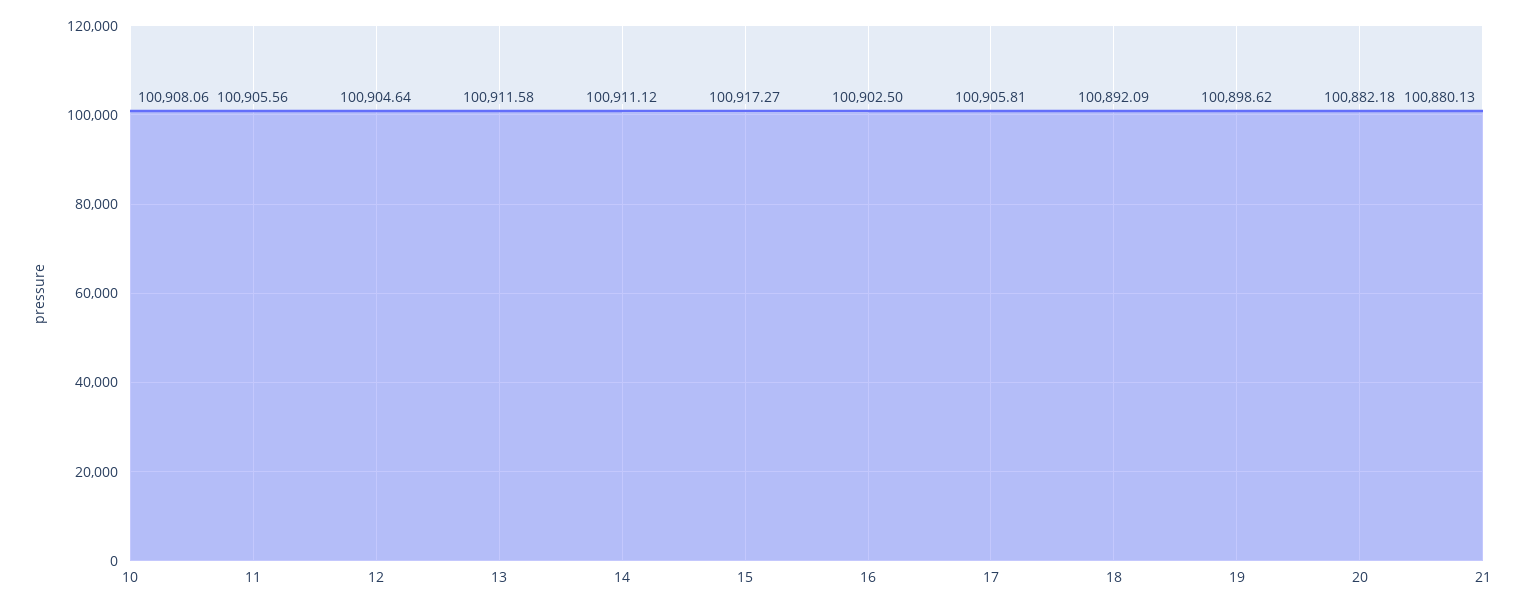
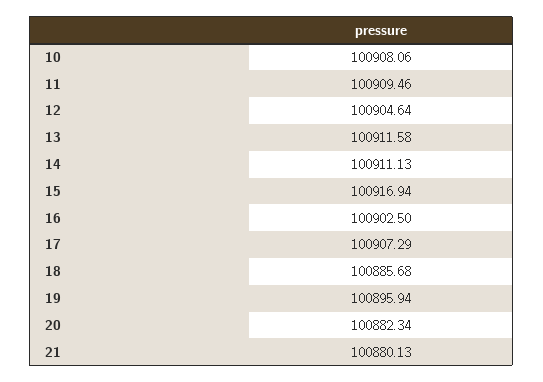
  {
    "10": 100908.06,
-   "11": 100905.56,
+   "11": 100909.46,
    "12": 100904.64,
    "13": 100911.58,
-   "14": 100911.12,
+   "14": 100911.13,
-   "15": 100917.27,
+   "15": 100916.94,
    "16": 100902.5,
-   "17": 100905.81,
+   "17": 100907.29,
-   "18": 100892.09,
+   "18": 100885.68,
-   "19": 100898.62,
+   "19": 100895.94,
-   "20": 100882.18,
+   "20": 100882.34,
    "21": 100880.13
  }

